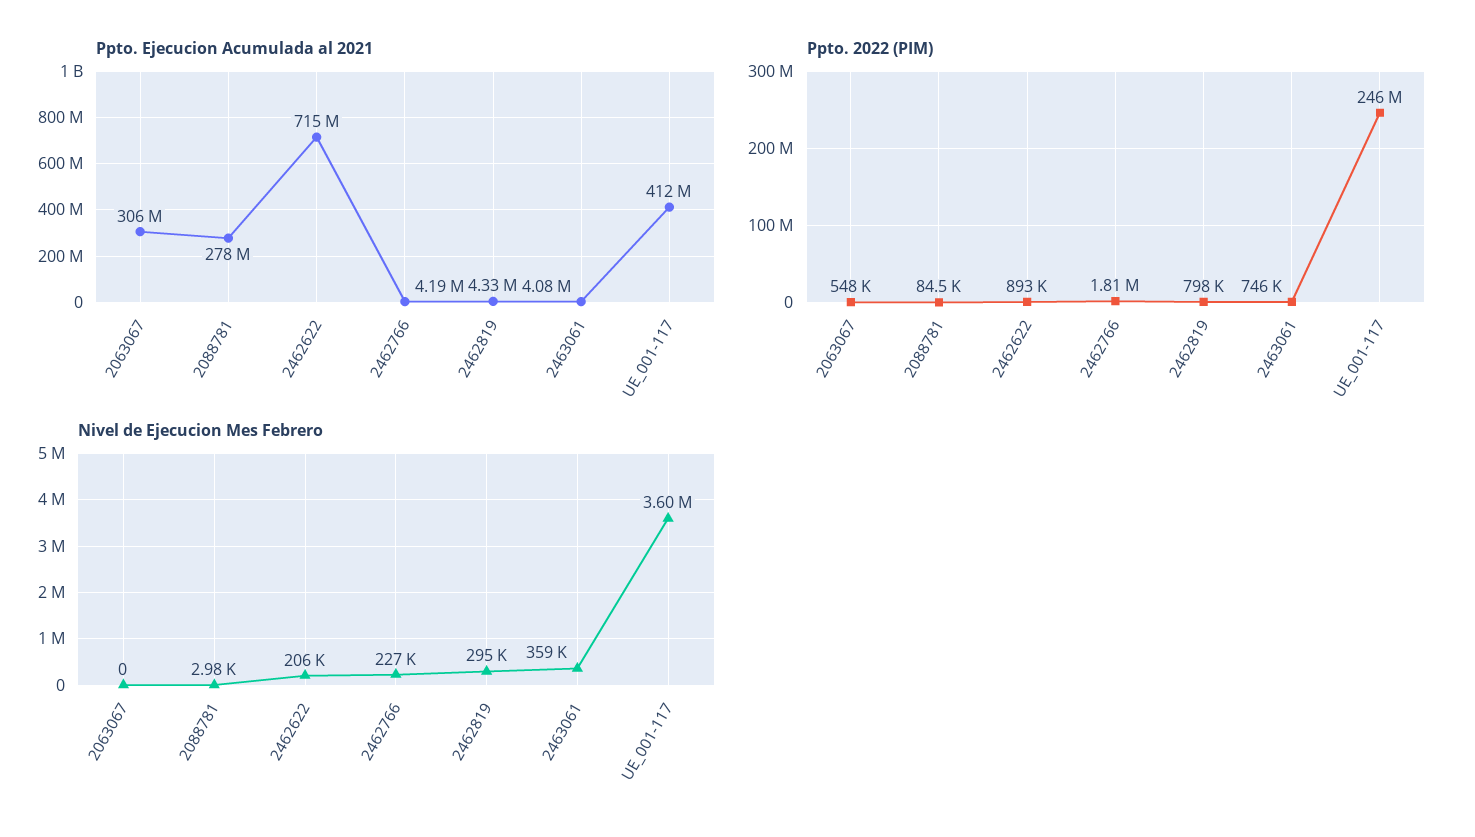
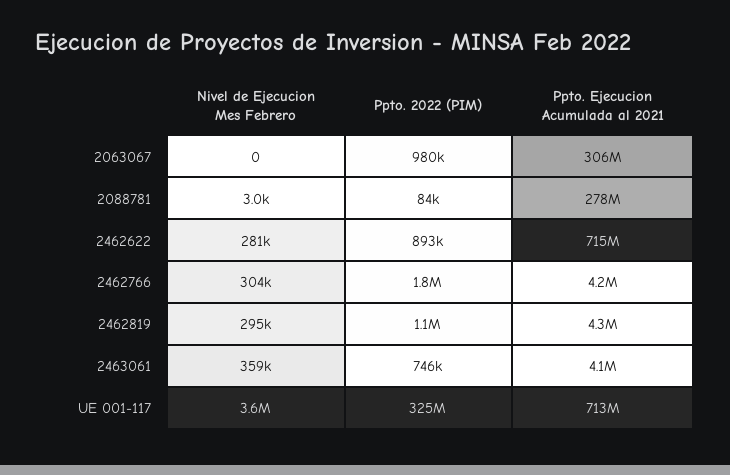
  {
    "Ppto. Ejecucion Acumulada al 2021": {
      "2063067": 306000000,
      "2088781": 278000000,
      "2462622": 715000000,
      "2462766": 4190000,
      "2462819": 4330000,
      "2463061": 4080000,
-     "UE_001-117": 412000000
+     "UE_001-117": 713000000
    },
    "Ppto. 2022 (PIM)": {
-     "2063067": 548000,
+     "2063067": 980000,
      "2088781": 84500,
      "2462622": 893000,
      "2462766": 1810000,
-     "2462819": 798000,
+     "2462819": 1100000,
      "2463061": 746000,
-     "UE_001-117": 246000000
+     "UE_001-117": 325000000
    },
    "Nivel de Ejecucion Mes Febrero": {
      "2063067": 0,
      "2088781": 2980,
-     "2462622": 206000,
+     "2462622": 281000,
-     "2462766": 227000,
+     "2462766": 304000,
      "2462819": 295000,
      "2463061": 359000,
      "UE_001-117": 3600000
    }
  }

